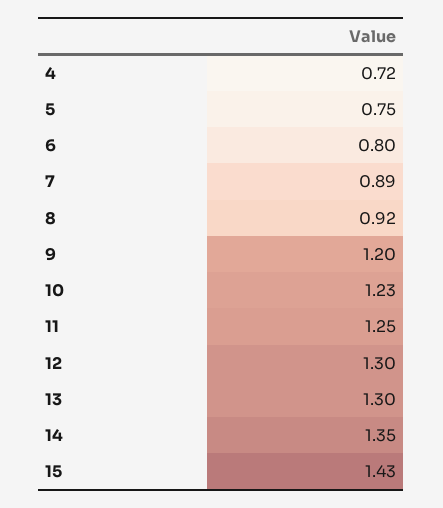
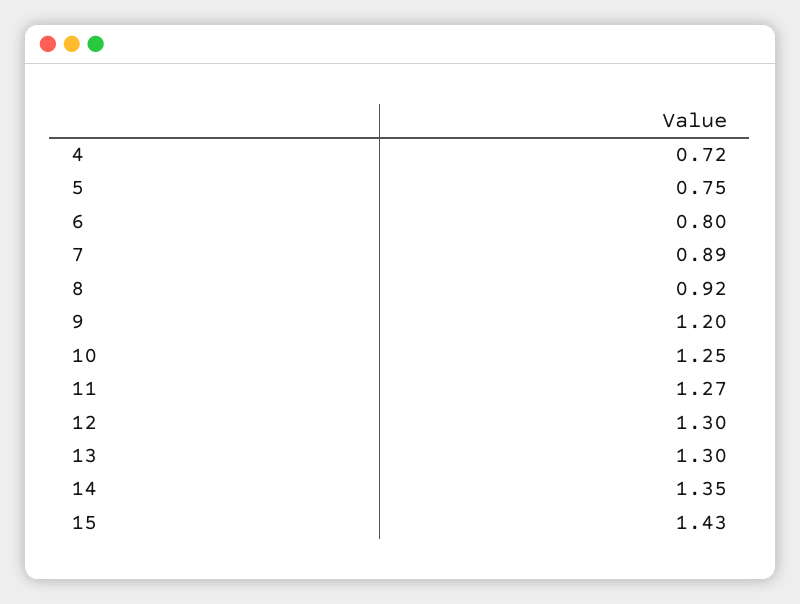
  {
    "4": 0.72,
    "5": 0.75,
    "6": 0.8,
    "7": 0.89,
    "8": 0.92,
    "9": 1.2,
-   "10": 1.23,
+   "10": 1.25,
-   "11": 1.25,
+   "11": 1.27,
    "12": 1.3,
    "13": 1.3,
    "14": 1.35,
    "15": 1.43
  }

